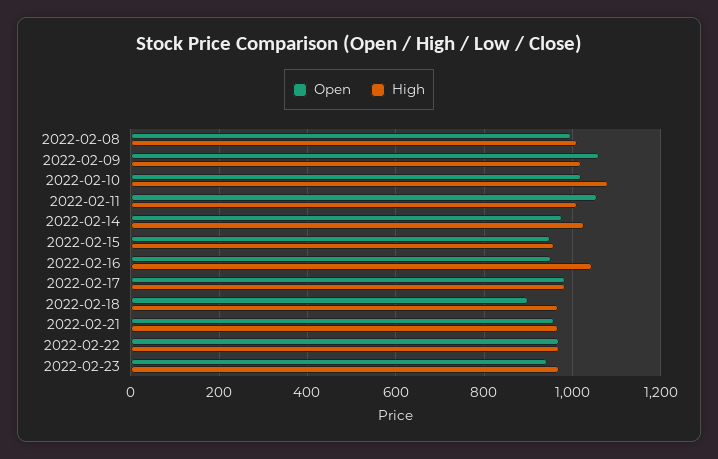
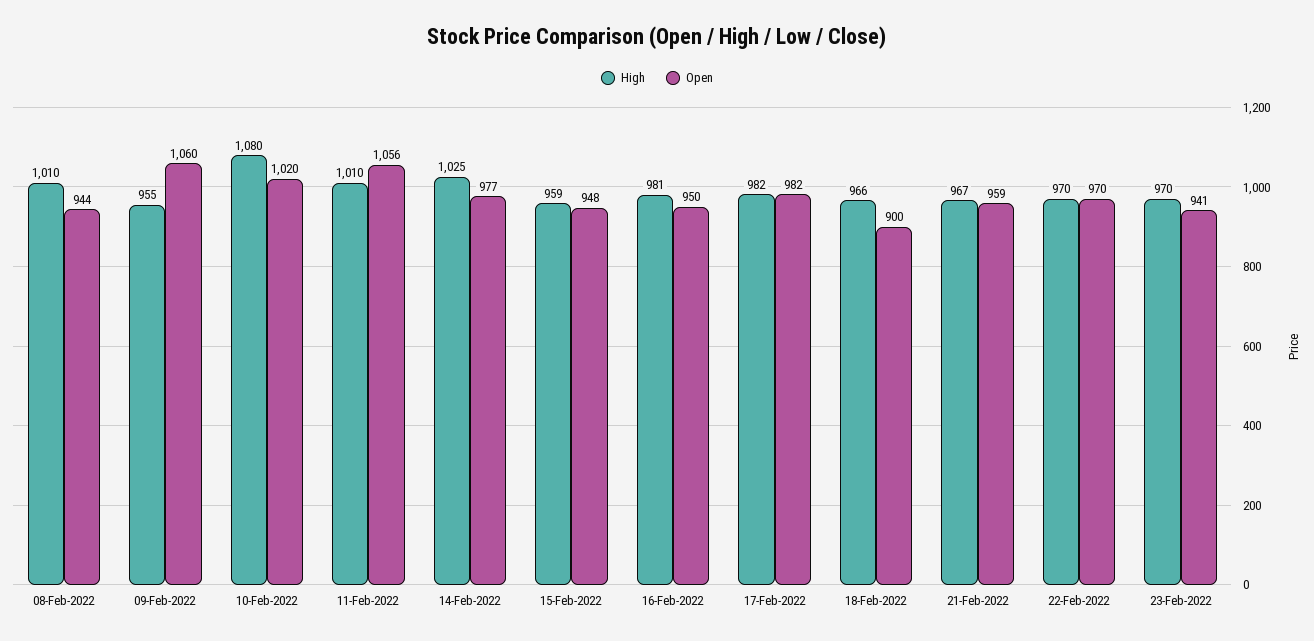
  {
    "Open": {
-     "2022-02-08": 1000,
+     "2022-02-08": 944,
      "2022-02-09": 1060,
      "2022-02-10": 1020,
      "2022-02-11": 1056,
      "2022-02-14": 977,
      "2022-02-15": 948,
      "2022-02-16": 950,
      "2022-02-17": 982,
      "2022-02-18": 900,
      "2022-02-21": 959,
      "2022-02-22": 970,
      "2022-02-23": 941
    },
    "High": {
      "2022-02-08": 1010,
-     "2022-02-09": 1020,
+     "2022-02-09": 955,
      "2022-02-10": 1080,
      "2022-02-11": 1010,
      "2022-02-14": 1025,
      "2022-02-15": 959,
-     "2022-02-16": 1040,
+     "2022-02-16": 981,
      "2022-02-17": 982,
      "2022-02-18": 966,
      "2022-02-21": 967,
      "2022-02-22": 970,
      "2022-02-23": 970
    }
  }

